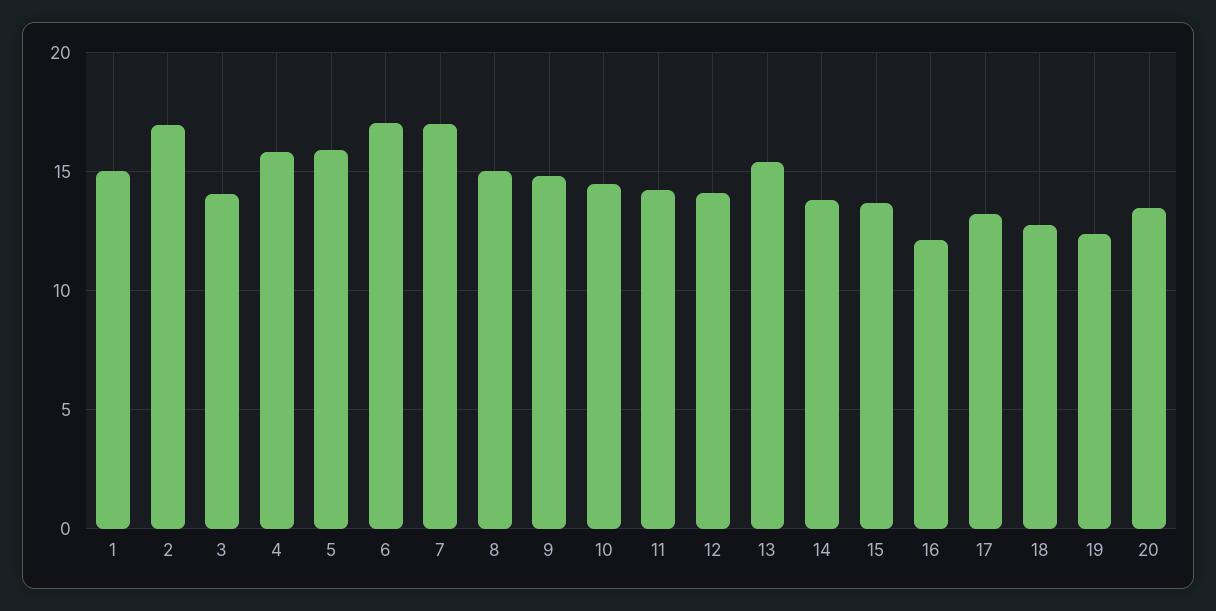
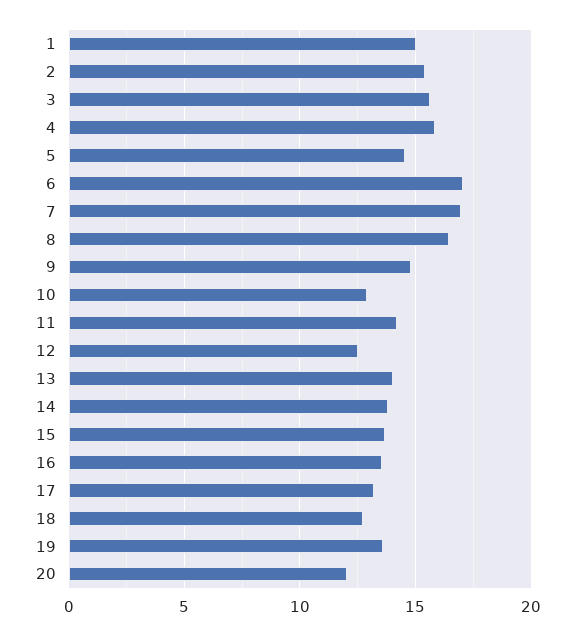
  {
    "1": 15,
-   "2": 17,
+   "2": 15.5,
-   "3": 14,
+   "3": 15.5,
    "4": 16,
-   "5": 16,
+   "5": 14.5,
    "6": 17,
    "7": 17,
-   "8": 15,
+   "8": 16.5,
    "9": 15,
-   "10": 14.5,
+   "10": 13,
    "11": 14,
-   "12": 14,
+   "12": 12.5,
-   "13": 15.5,
+   "13": 14,
    "14": 14,
    "15": 13.5,
-   "16": 12,
+   "16": 13.5,
    "17": 13,
    "18": 13,
-   "19": 12.5,
+   "19": 13.5,
-   "20": 13.5
+   "20": 12
  }

